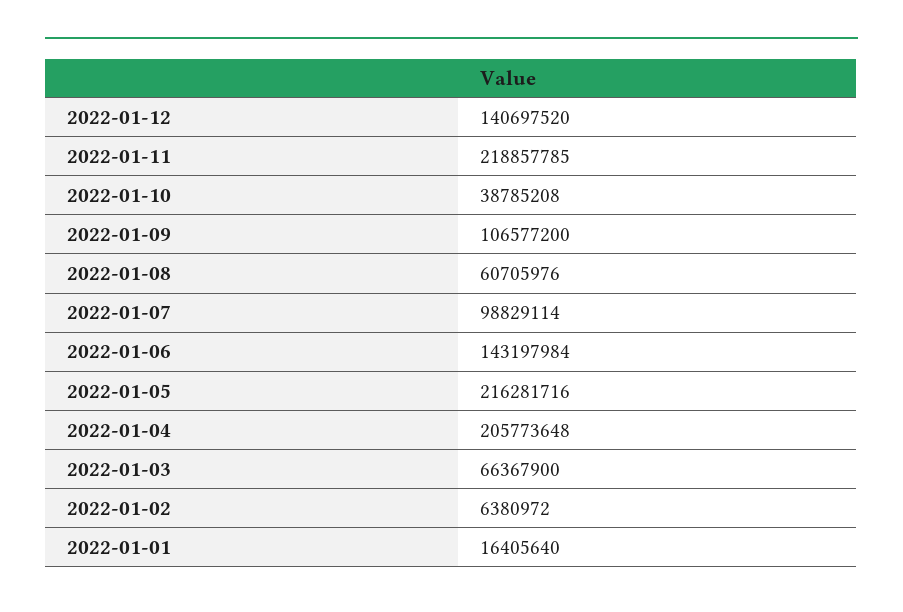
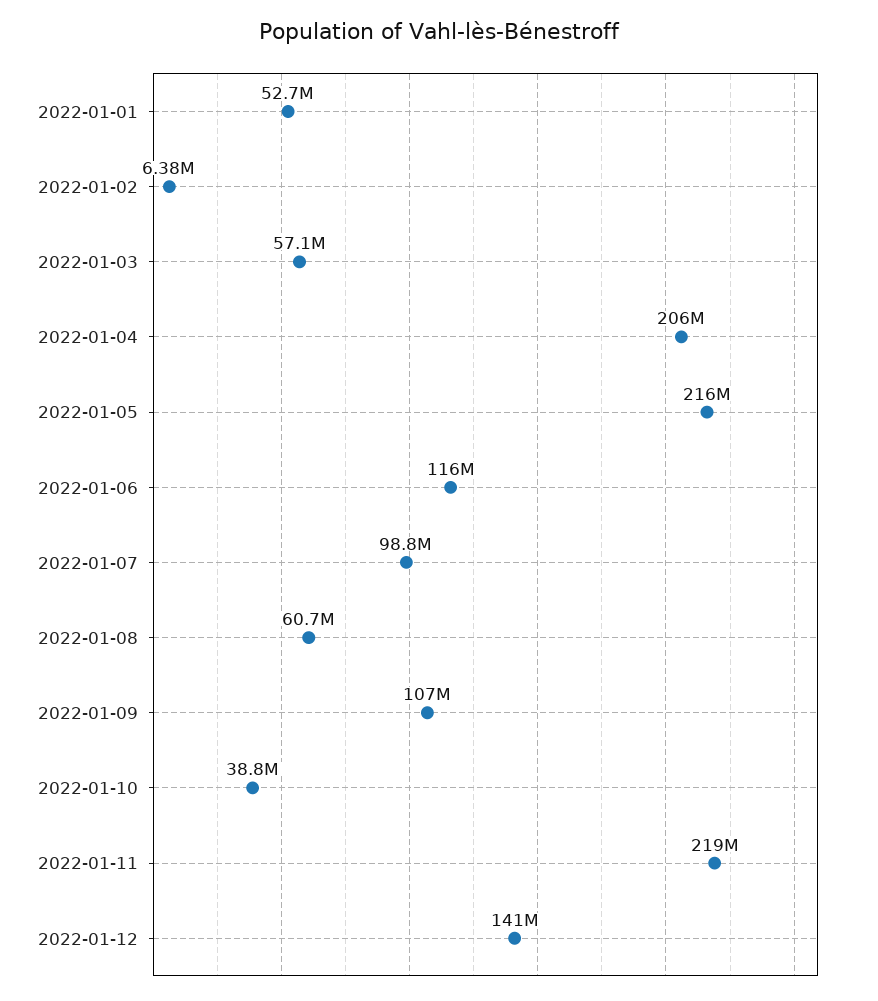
  {
    "2022-01-12": 140697520,
    "2022-01-11": 218857785,
    "2022-01-10": 38785208,
    "2022-01-09": 106577200,
    "2022-01-08": 60705976,
    "2022-01-07": 98829114,
-   "2022-01-06": 143197984,
+   "2022-01-06": 116000000,
    "2022-01-05": 216281716,
    "2022-01-04": 205773648,
-   "2022-01-03": 66367900,
+   "2022-01-03": 57100000,
    "2022-01-02": 6380972,
-   "2022-01-01": 16405640
+   "2022-01-01": 52700000
  }

